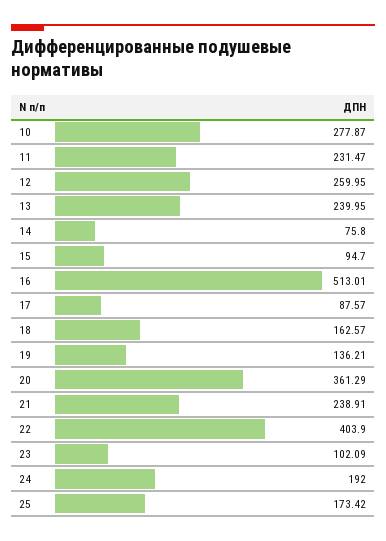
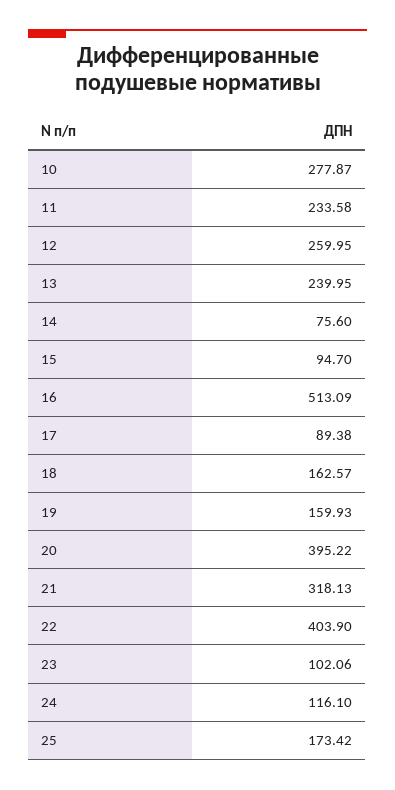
  {
    "10": 277.87,
-   "11": 231.47,
+   "11": 233.58,
    "12": 259.95,
    "13": 239.95,
-   "14": 75.8,
+   "14": 75.6,
    "15": 94.7,
-   "16": 513.01,
+   "16": 513.09,
-   "17": 87.57,
+   "17": 89.38,
    "18": 162.57,
-   "19": 136.21,
+   "19": 159.93,
-   "20": 361.29,
+   "20": 395.22,
-   "21": 238.91,
+   "21": 318.13,
    "22": 403.9,
-   "23": 102.09,
+   "23": 102.06,
-   "24": 192,
+   "24": 116.1,
    "25": 173.42
  }

